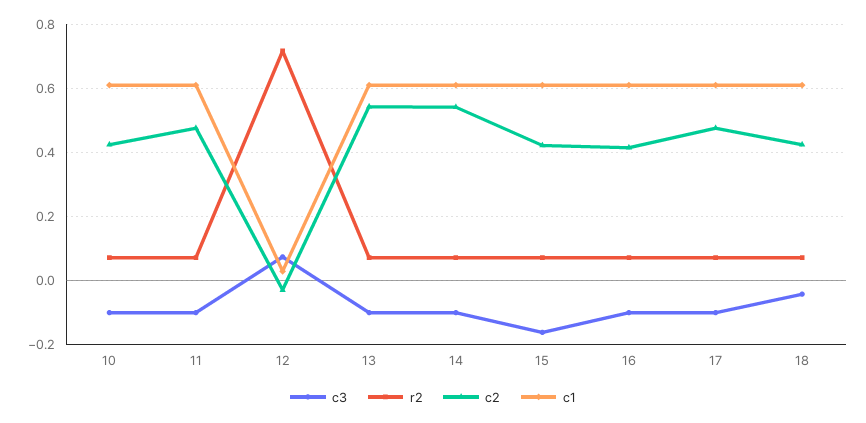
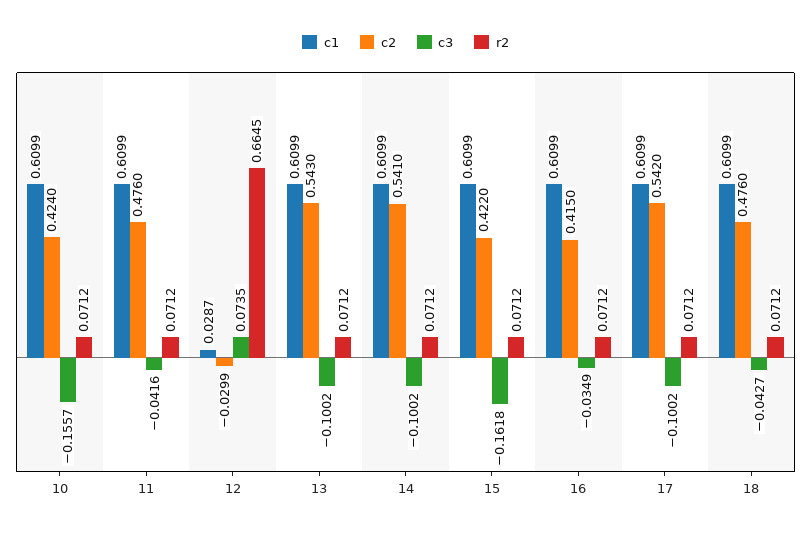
  {
    "c3": {
-     "10": -0.1,
+     "10": -0.1557,
-     "11": -0.1,
+     "11": -0.0416,
      "12": 0.0735,
      "13": -0.1002,
      "14": -0.1002,
      "15": -0.1618,
-     "16": -0.1,
+     "16": -0.0349,
      "17": -0.1002,
      "18": -0.0427
    },
    "r2": {
      "10": 0.0712,
      "11": 0.0712,
-     "12": 0.72,
+     "12": 0.6645,
      "13": 0.0712,
      "14": 0.0712,
      "15": 0.0712,
      "16": 0.0712,
      "17": 0.0712,
      "18": 0.0712
    },
    "c2": {
      "10": 0.424,
      "11": 0.476,
      "12": -0.0299,
      "13": 0.543,
      "14": 0.541,
      "15": 0.422,
      "16": 0.415,
-     "17": 0.48,
+     "17": 0.542,
-     "18": 0.42
+     "18": 0.476
    },
    "c1": {
      "10": 0.6099,
      "11": 0.6099,
      "12": 0.0287,
      "13": 0.6099,
      "14": 0.6099,
      "15": 0.6099,
      "16": 0.6099,
      "17": 0.6099,
      "18": 0.6099
    }
  }

